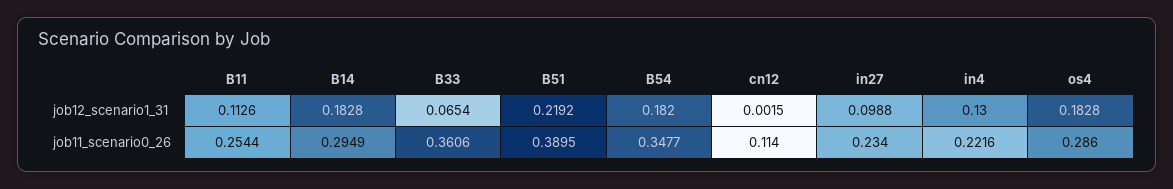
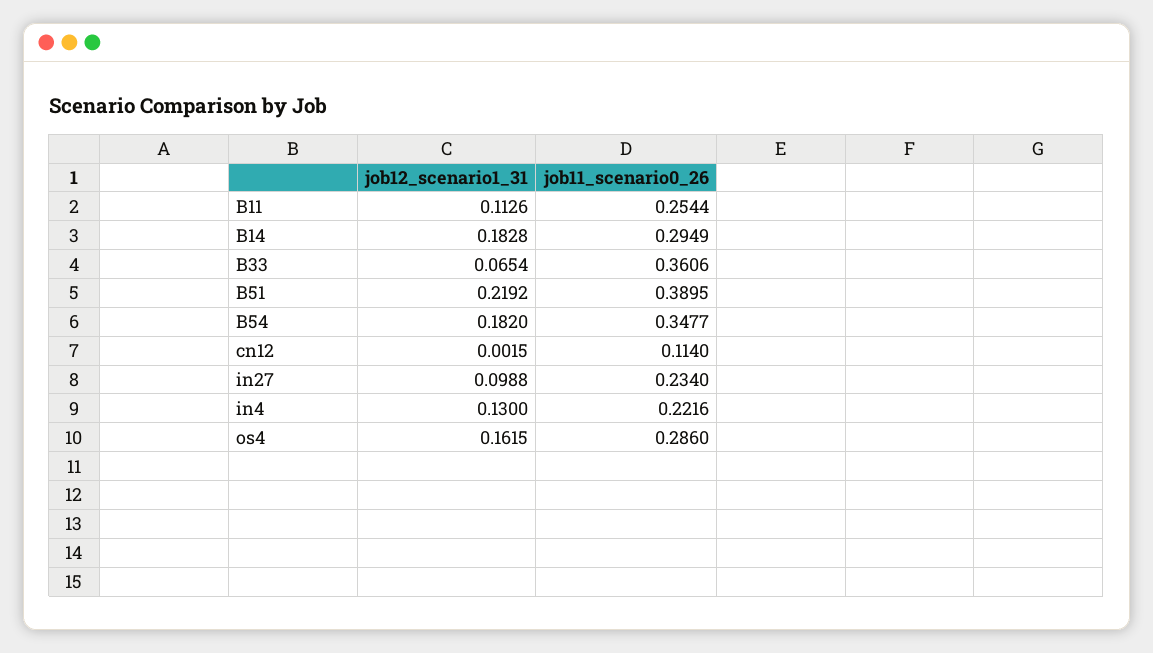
  {
    "B11": {
      "job12_scenario1_31": 0.1126,
      "job11_scenario0_26": 0.2544
    },
    "B14": {
      "job12_scenario1_31": 0.1828,
      "job11_scenario0_26": 0.2949
    },
    "B33": {
      "job12_scenario1_31": 0.0654,
      "job11_scenario0_26": 0.3606
    },
    "B51": {
      "job12_scenario1_31": 0.2192,
      "job11_scenario0_26": 0.3895
    },
    "B54": {
      "job12_scenario1_31": 0.182,
      "job11_scenario0_26": 0.3477
    },
    "cn12": {
      "job12_scenario1_31": 0.0015,
      "job11_scenario0_26": 0.114
    },
    "in27": {
      "job12_scenario1_31": 0.0988,
      "job11_scenario0_26": 0.234
    },
    "in4": {
      "job12_scenario1_31": 0.13,
      "job11_scenario0_26": 0.2216
    },
    "os4": {
-     "job12_scenario1_31": 0.1828,
+     "job12_scenario1_31": 0.1615,
      "job11_scenario0_26": 0.286
    }
  }

